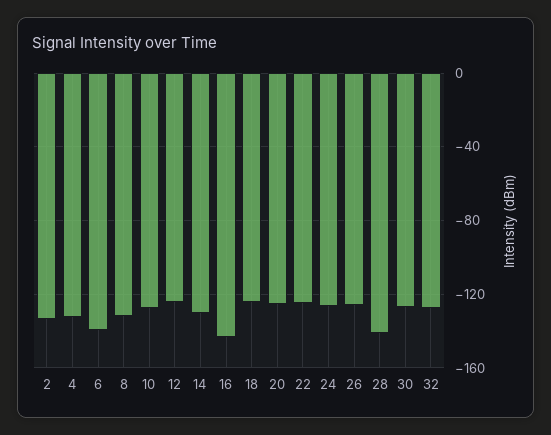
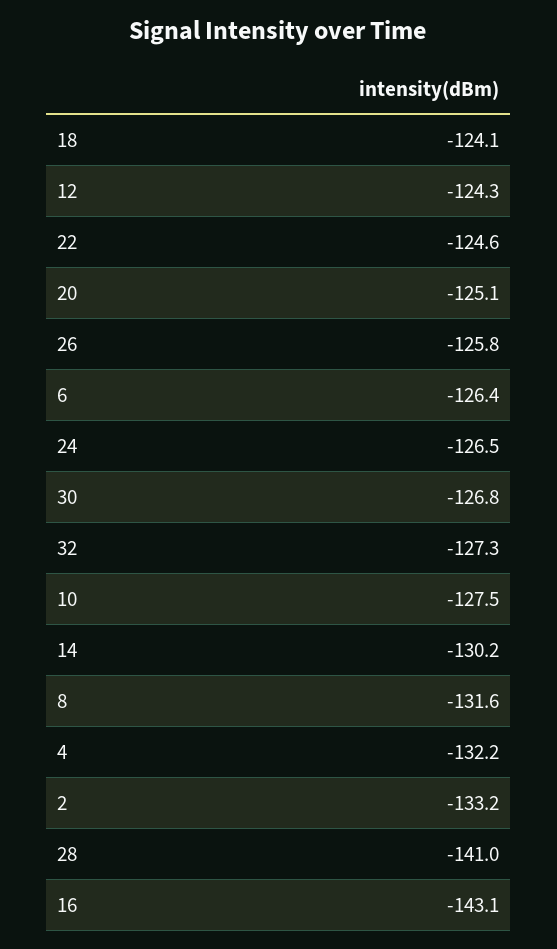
  {
    "2": -133.2,
    "4": -132.2,
-   "6": -140,
+   "6": -126.4,
    "8": -131.6,
    "10": -127.5,
    "12": -124.3,
    "14": -130.2,
    "16": -143.1,
    "18": -124.1,
    "20": -125.1,
    "22": -124.6,
    "24": -126.5,
    "26": -125.8,
    "28": -141,
    "30": -126.8,
    "32": -127.3
  }

